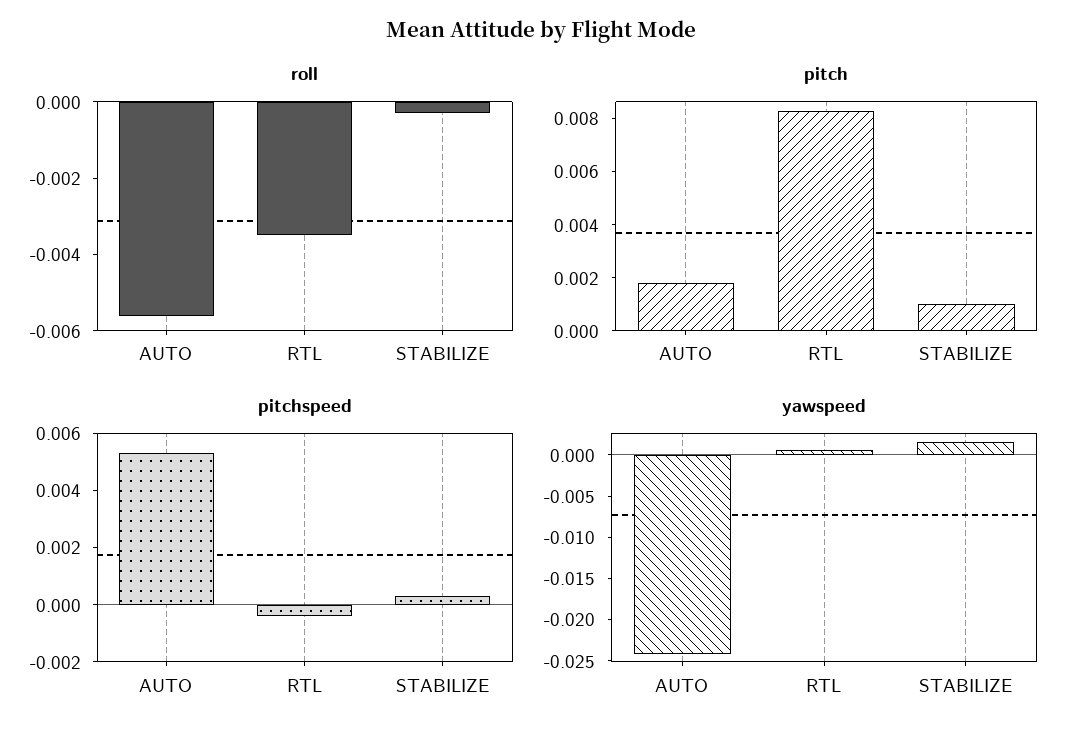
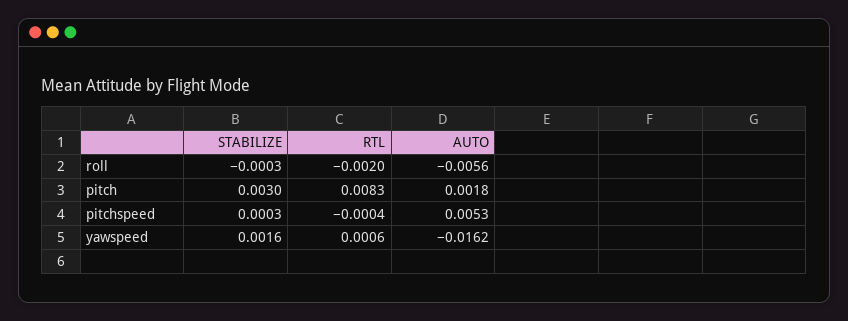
  {
    "roll": {
      "AUTO": -0.0056,
-     "RTL": -0.0035,
+     "RTL": -0.002,
      "STABILIZE": -0.0003
    },
    "pitch": {
      "AUTO": 0.0018,
      "RTL": 0.0083,
-     "STABILIZE": 0.001
+     "STABILIZE": 0.003
    },
    "pitchspeed": {
      "AUTO": 0.0053,
      "RTL": -0.0004,
      "STABILIZE": 0.0003
    },
    "yawspeed": {
-     "AUTO": -0.024,
+     "AUTO": -0.0162,
      "RTL": 0.0006,
      "STABILIZE": 0.0016
    }
  }

